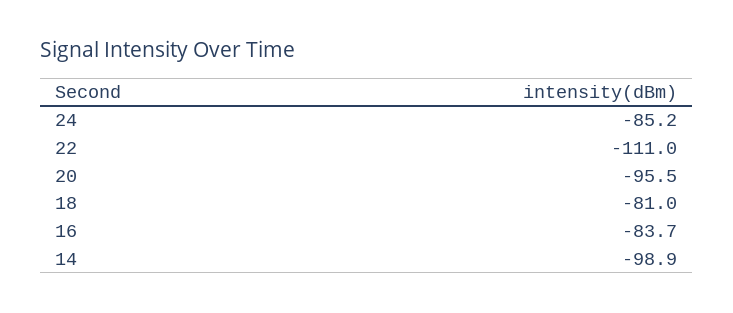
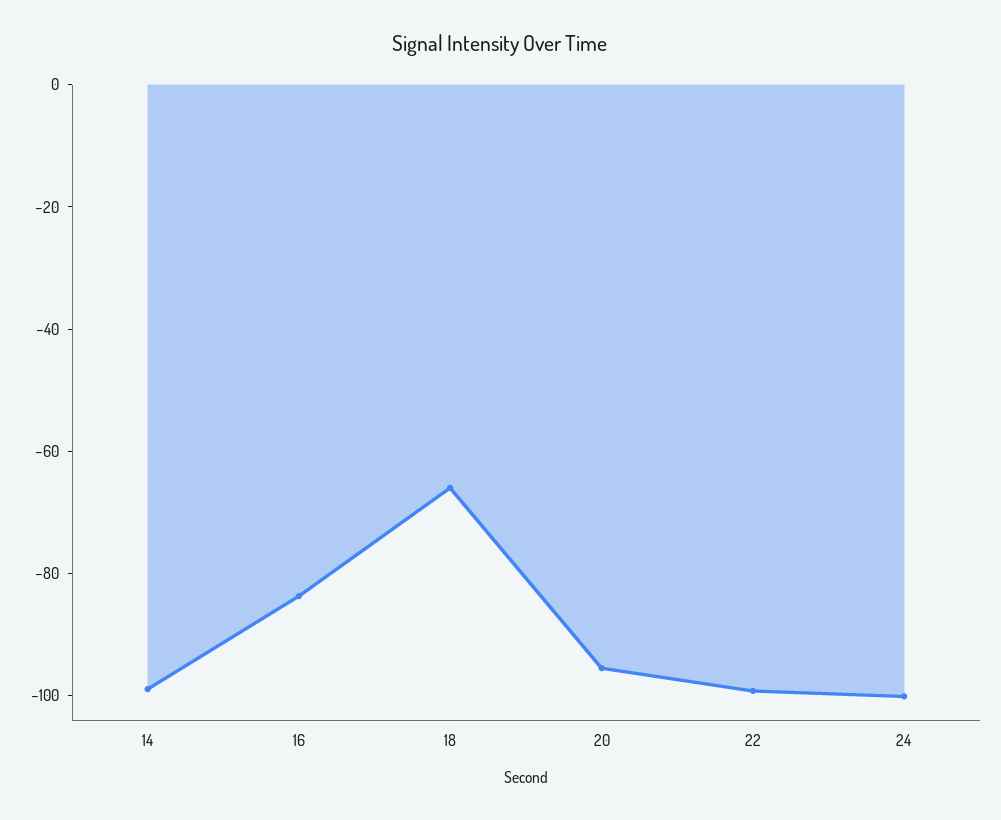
  {
-   "24": -85.2,
+   "24": -100,
-   "22": -111,
+   "22": -100,
    "20": -95.5,
-   "18": -81,
+   "18": -65,
    "16": -83.7,
    "14": -98.9
  }

